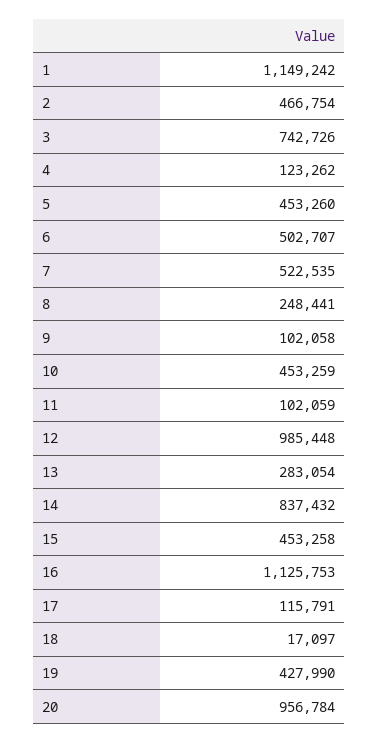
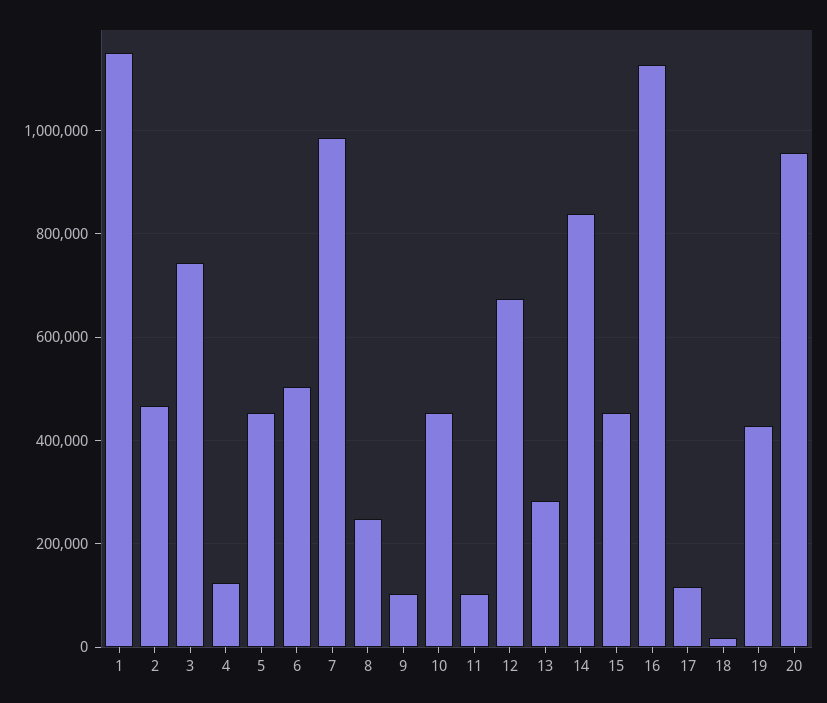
  {
    "1": 1149242,
    "2": 466754,
    "3": 742726,
    "4": 123262,
    "5": 453260,
    "6": 502707,
-   "7": 522535,
+   "7": 980000,
    "8": 248441,
    "9": 102058,
    "10": 453259,
    "11": 102059,
-   "12": 985448,
+   "12": 680000,
    "13": 283054,
    "14": 837432,
    "15": 453258,
    "16": 1125753,
    "17": 115791,
    "18": 17097,
    "19": 427990,
    "20": 956784
  }

